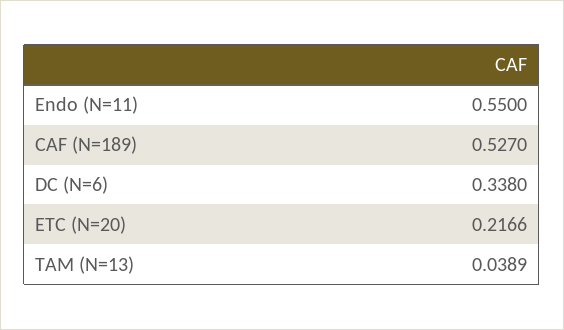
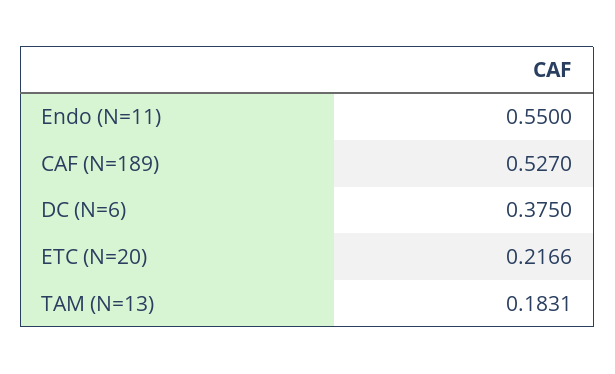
  {
    "Endo (N=11)": 0.55,
    "CAF (N=189)": 0.527,
-   "DC (N=6)": 0.338,
+   "DC (N=6)": 0.375,
    "ETC (N=20)": 0.2166,
-   "TAM (N=13)": 0.0389
+   "TAM (N=13)": 0.1831
  }

